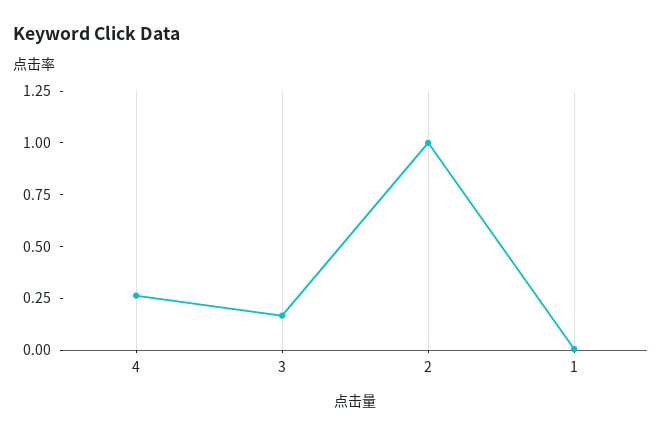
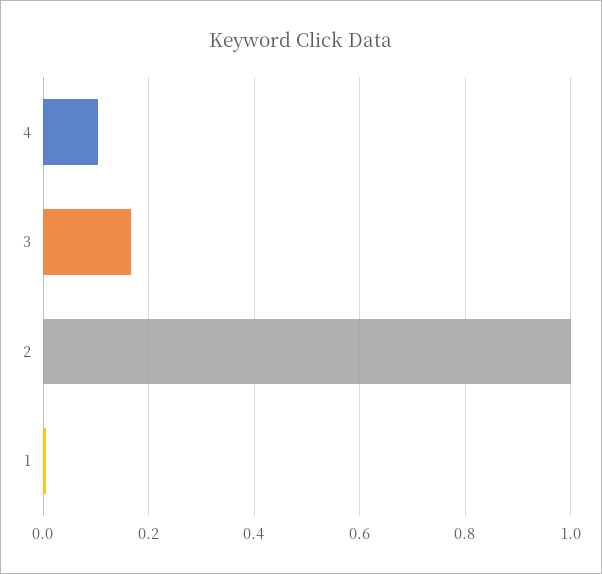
  {
-   "4": 0.25,
+   "4": 0.1,
    "3": 0.16,
    "2": 1,
    "1": 0
  }

